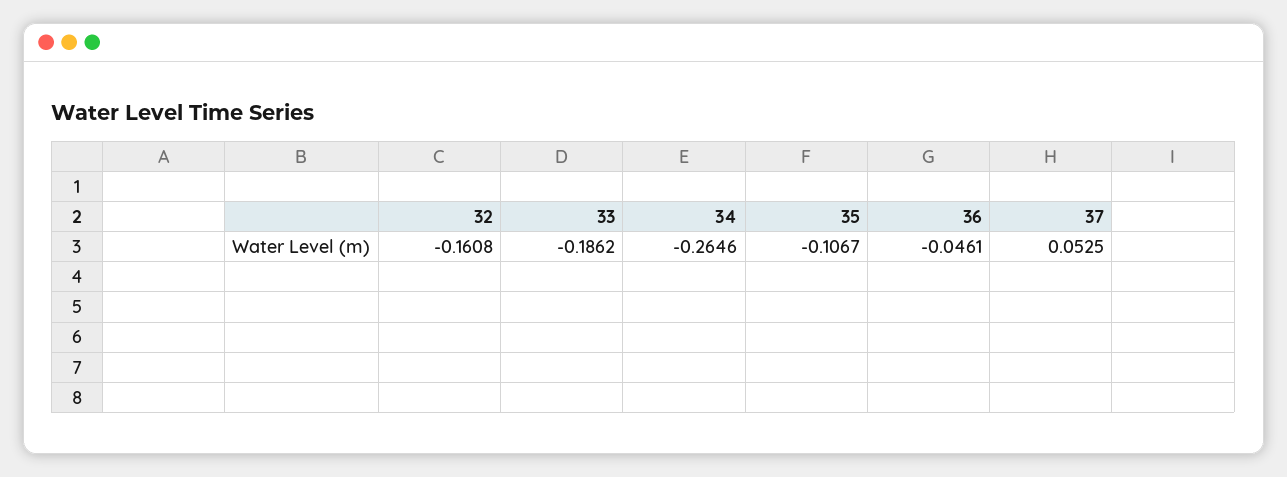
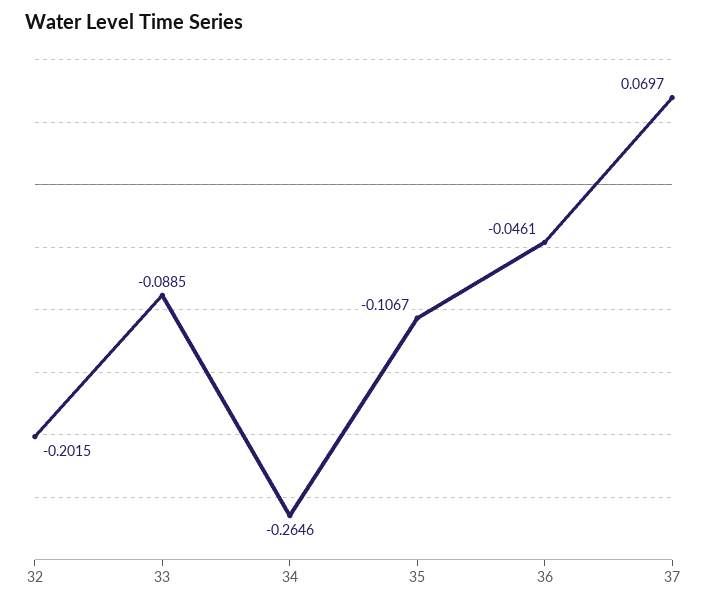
  {
-   "32": -0.1608,
+   "32": -0.2015,
-   "33": -0.1862,
+   "33": -0.0885,
    "34": -0.2646,
    "35": -0.1067,
    "36": -0.0461,
-   "37": 0.0525
+   "37": 0.0697
  }

